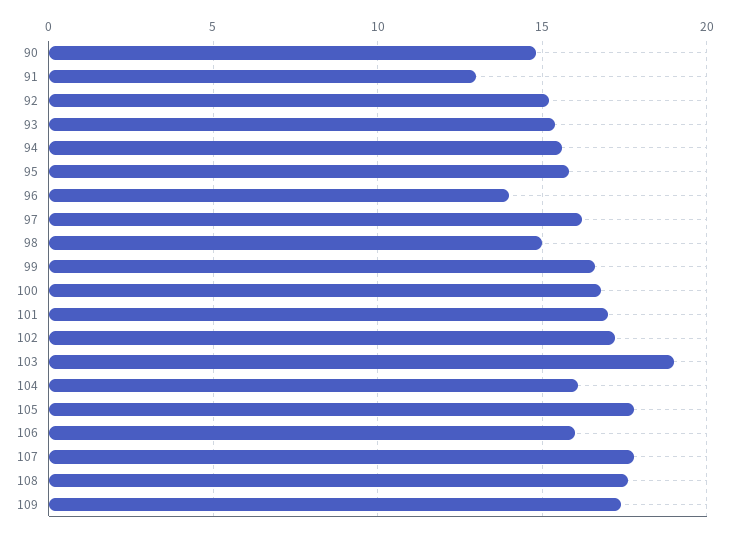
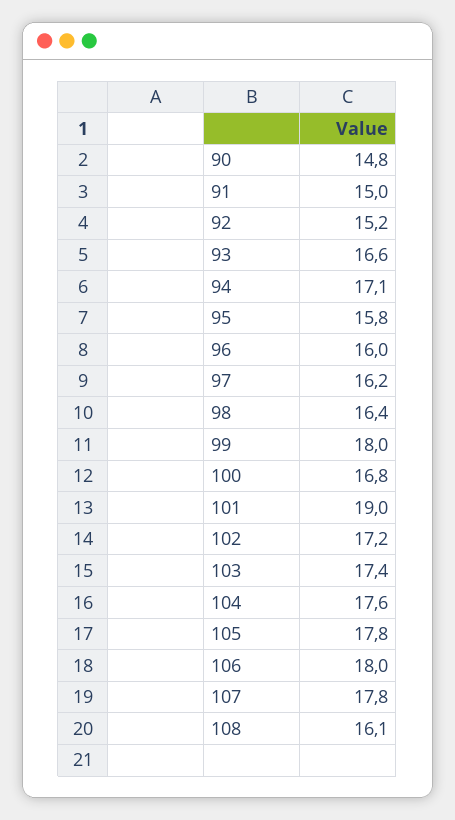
  {
    "90": 14.8,
-   "91": 13,
+   "91": 15,
    "92": 15.2,
-   "93": 15.5,
+   "93": 16.6,
-   "94": 15.5,
+   "94": 17.1,
    "95": 15.8,
-   "96": 14,
+   "96": 16,
    "97": 16.2,
-   "98": 15,
+   "98": 16.4,
-   "99": 16.5,
+   "99": 18,
    "100": 16.8,
-   "101": 17,
+   "101": 19,
    "102": 17.2,
-   "103": 19,
+   "103": 17.4,
-   "104": 16,
+   "104": 17.6,
    "105": 17.8,
-   "106": 16,
+   "106": 18,
    "107": 17.8,
-   "108": 17.5,
+   "108": 16.1
-   "109": 17.5
  }

